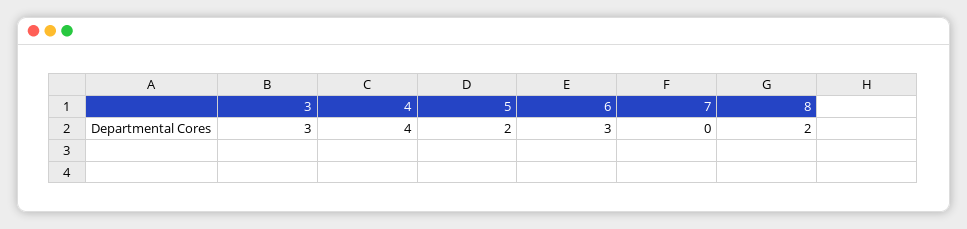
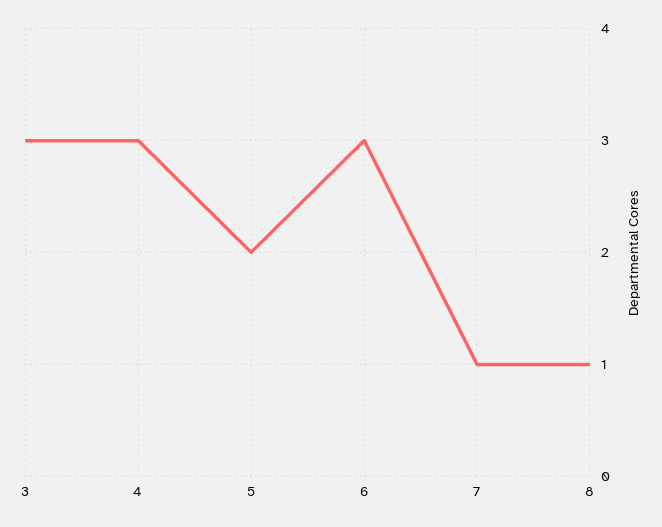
  {
    "3": 3,
-   "4": 4,
+   "4": 3,
    "5": 2,
    "6": 3,
-   "7": 0,
+   "7": 1,
-   "8": 2
+   "8": 1
  }

